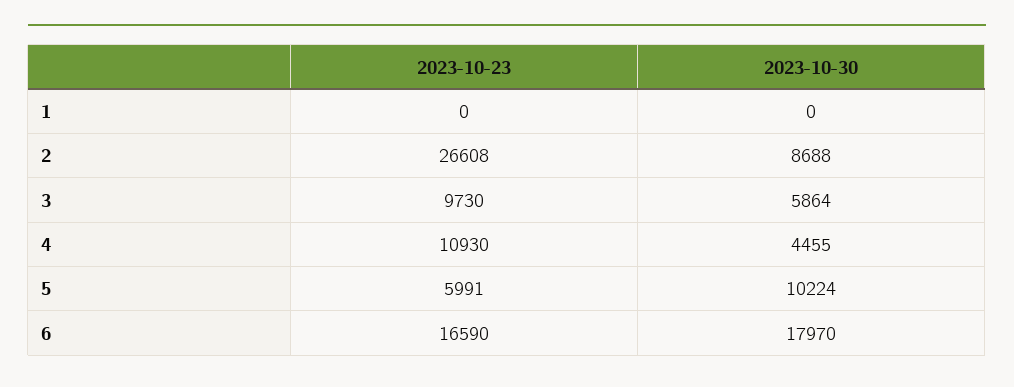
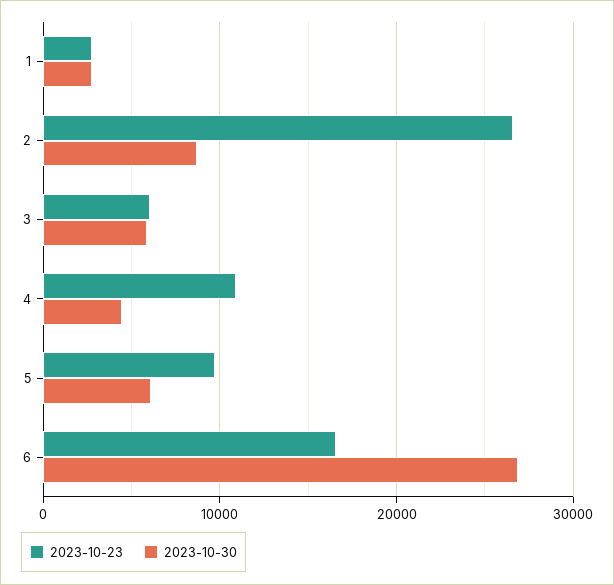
  {
    "2023-10-23": {
-     "1": 0,
+     "1": 3000,
      "2": 26608,
-     "3": 9730,
+     "3": 6000,
      "4": 10930,
-     "5": 5991,
+     "5": 10000,
      "6": 16590
    },
    "2023-10-30": {
-     "1": 0,
+     "1": 3000,
      "2": 8688,
      "3": 5864,
      "4": 4455,
-     "5": 10224,
+     "5": 6000,
-     "6": 17970
+     "6": 27000
    }
  }

